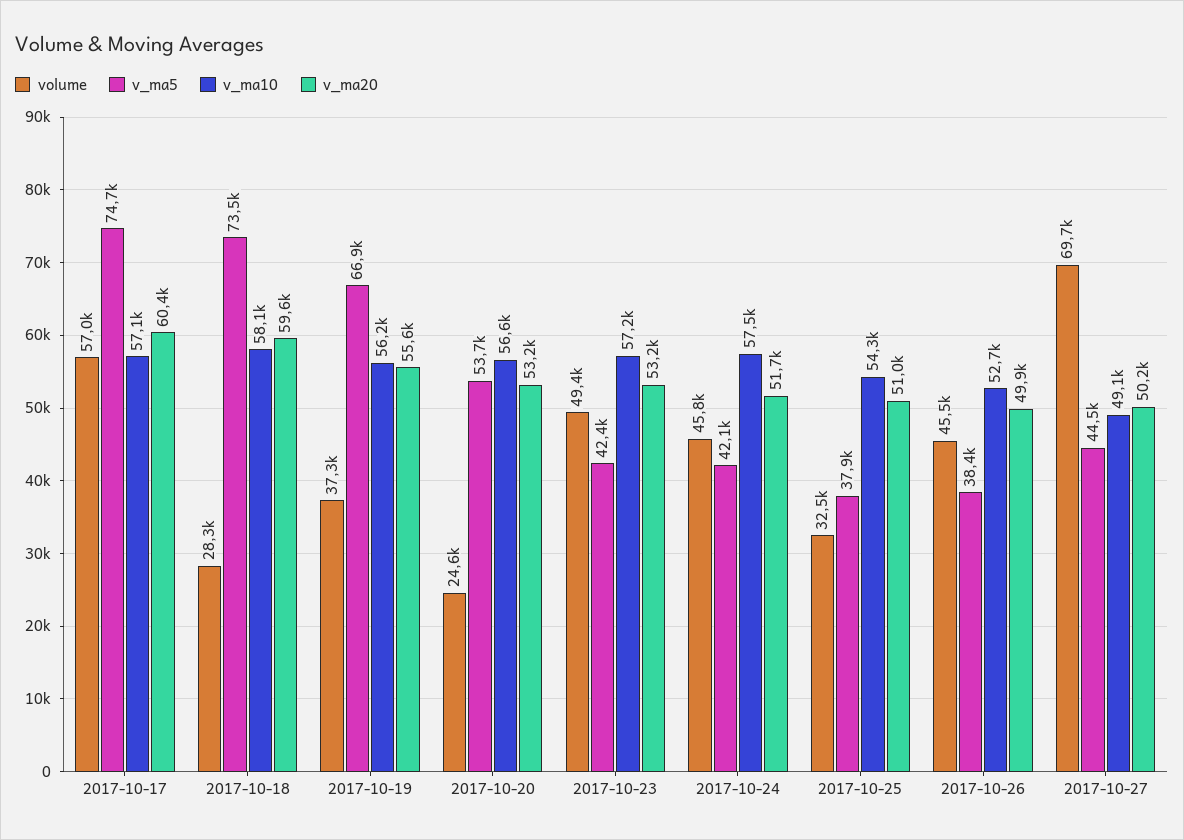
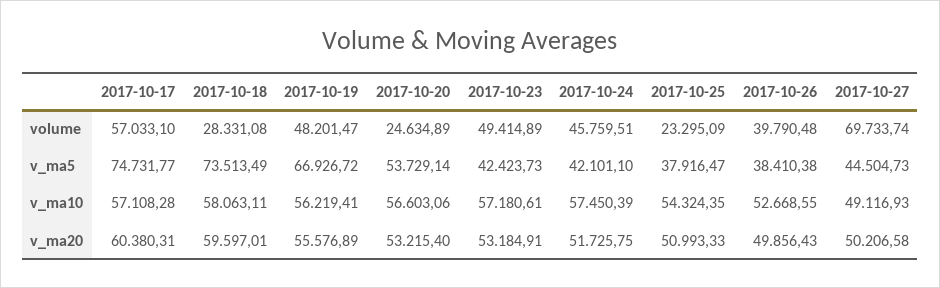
  {
    "volume": {
      "2017-10-17": 57033.1,
      "2017-10-18": 28331.08,
-     "2017-10-19": 37300,
+     "2017-10-19": 48201.47,
      "2017-10-20": 24634.89,
      "2017-10-23": 49414.89,
      "2017-10-24": 45759.51,
-     "2017-10-25": 32500,
+     "2017-10-25": 23295.09,
-     "2017-10-26": 45500,
+     "2017-10-26": 39790.48,
      "2017-10-27": 69733.74
    },
    "v_ma5": {
      "2017-10-17": 74731.77,
      "2017-10-18": 73513.49,
      "2017-10-19": 66926.72,
      "2017-10-20": 53729.14,
      "2017-10-23": 42423.73,
      "2017-10-24": 42101.1,
      "2017-10-25": 37916.47,
      "2017-10-26": 38410.38,
      "2017-10-27": 44504.73
    },
    "v_ma10": {
      "2017-10-17": 57108.28,
      "2017-10-18": 58063.11,
      "2017-10-19": 56219.41,
      "2017-10-20": 56603.06,
      "2017-10-23": 57180.61,
      "2017-10-24": 57450.39,
      "2017-10-25": 54324.35,
      "2017-10-26": 52668.55,
      "2017-10-27": 49116.93
    },
    "v_ma20": {
      "2017-10-17": 60380.31,
      "2017-10-18": 59597.01,
      "2017-10-19": 55576.89,
      "2017-10-20": 53215.4,
      "2017-10-23": 53184.91,
      "2017-10-24": 51725.75,
      "2017-10-25": 50993.33,
      "2017-10-26": 49856.43,
      "2017-10-27": 50206.58
    }
  }

